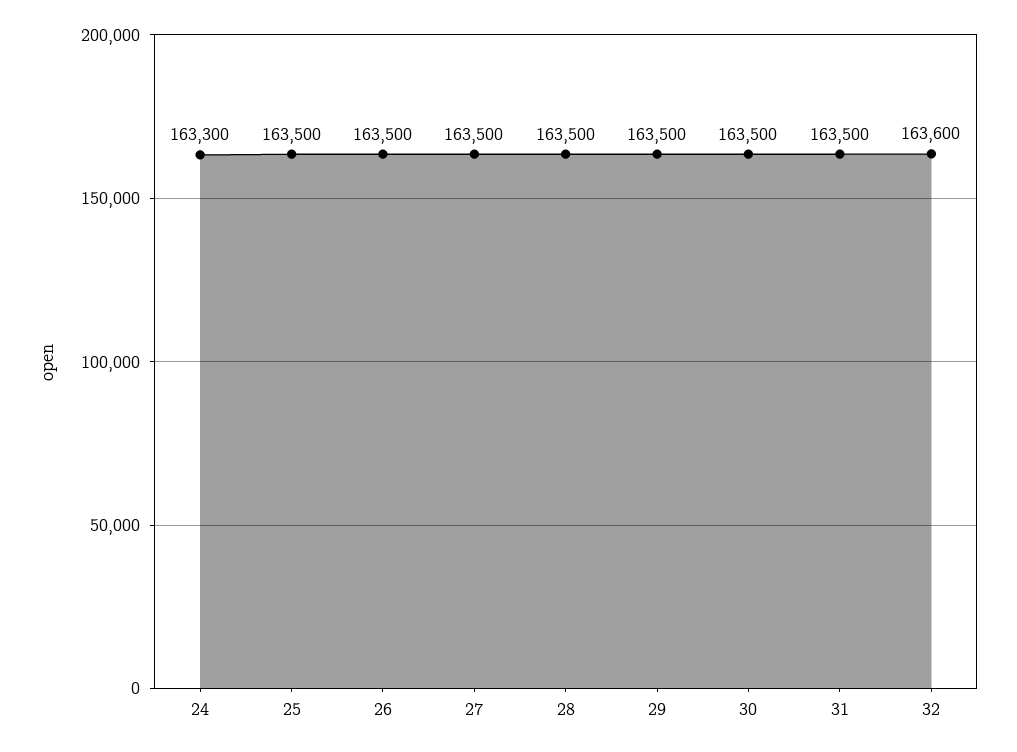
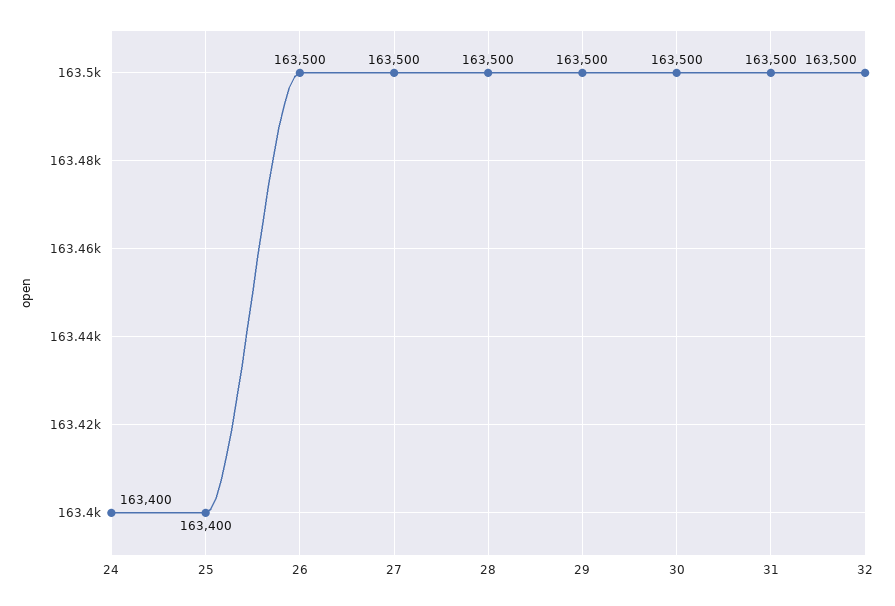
  {
-   "24": 163300,
+   "24": 163400,
-   "25": 163500,
+   "25": 163400,
    "26": 163500,
    "27": 163500,
    "28": 163500,
    "29": 163500,
    "30": 163500,
    "31": 163500,
-   "32": 163600
+   "32": 163500
  }

